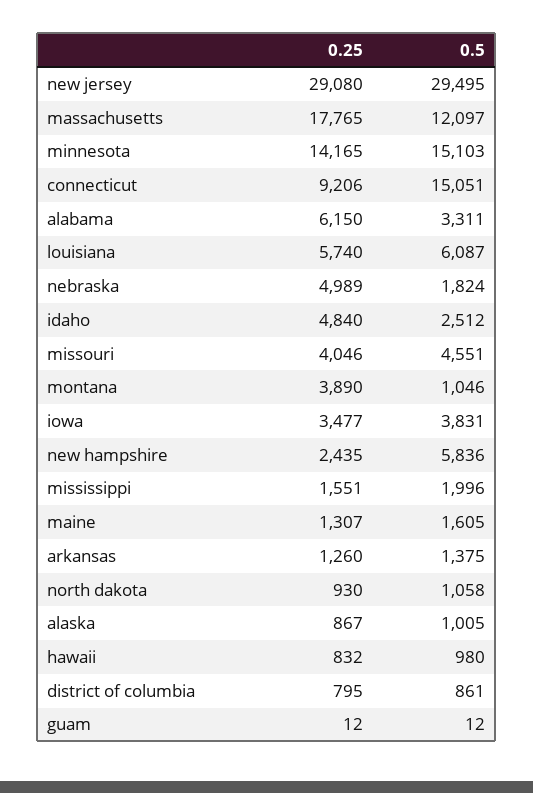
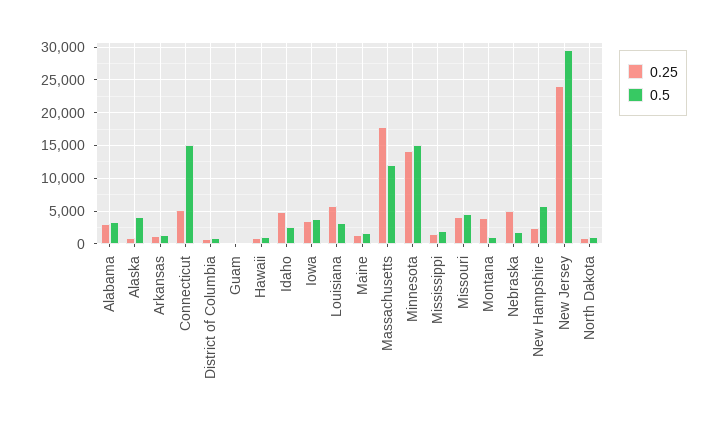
  {
    "0.25": {
-     "new jersey": 29080,
+     "new jersey": 24000,
      "massachusetts": 17765,
      "minnesota": 14165,
-     "connecticut": 9206,
+     "connecticut": 5000,
-     "alabama": 6150,
+     "alabama": 3000,
      "louisiana": 5740,
      "nebraska": 4989,
      "idaho": 4840,
      "missouri": 4046,
      "montana": 3890,
      "iowa": 3477,
      "new hampshire": 2435,
      "mississippi": 1551,
      "maine": 1307,
      "arkansas": 1260,
      "north dakota": 930,
      "alaska": 867,
      "hawaii": 832,
      "district of columbia": 795,
      "guam": 12
    },
    "0.5": {
      "new jersey": 29495,
      "massachusetts": 12097,
      "minnesota": 15103,
      "connecticut": 15051,
      "alabama": 3311,
-     "louisiana": 6087,
+     "louisiana": 3000,
      "nebraska": 1824,
      "idaho": 2512,
      "missouri": 4551,
      "montana": 1046,
      "iowa": 3831,
      "new hampshire": 5836,
      "mississippi": 1996,
      "maine": 1605,
      "arkansas": 1375,
      "north dakota": 1058,
-     "alaska": 1005,
+     "alaska": 4000,
      "hawaii": 980,
      "district of columbia": 861,
      "guam": 12
    }
  }

